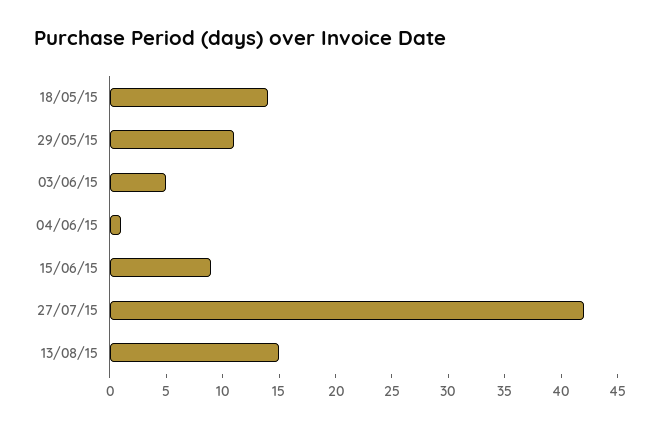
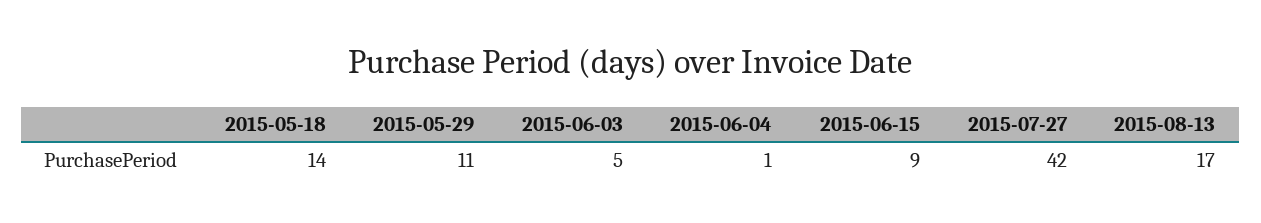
  {
    "18/05/15": 14,
    "29/05/15": 11,
    "03/06/15": 5,
    "04/06/15": 1,
    "15/06/15": 9,
    "27/07/15": 42,
-   "13/08/15": 15
+   "13/08/15": 17
  }

